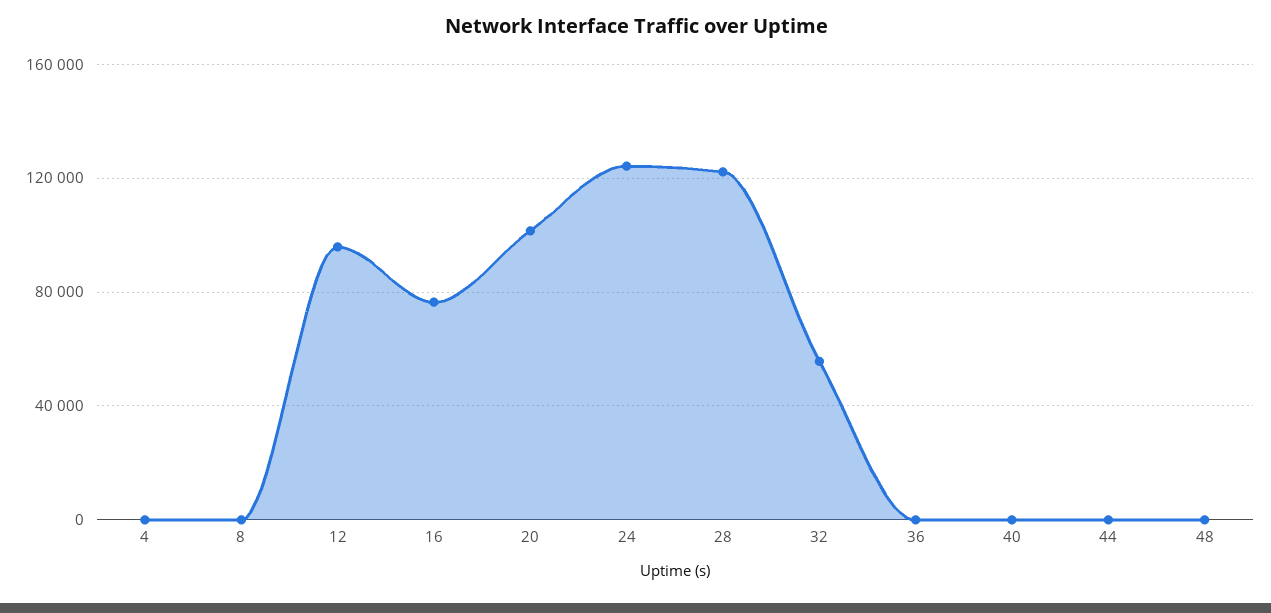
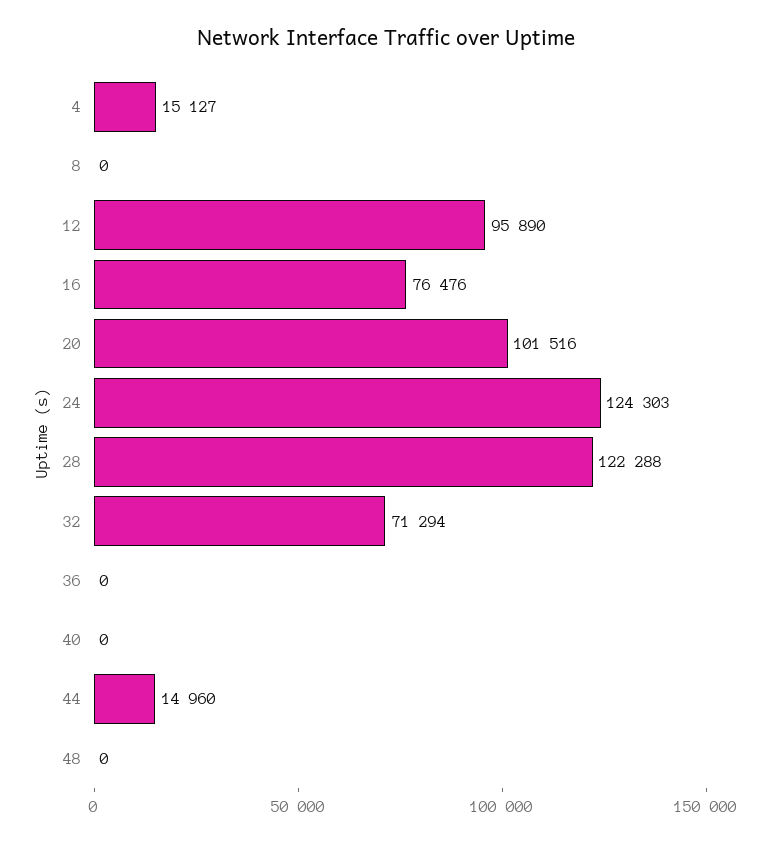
  {
-   "4": 0,
+   "4": 15127,
    "8": 0,
    "12": 95890,
    "16": 76476,
    "20": 101516,
    "24": 124303,
    "28": 122288,
-   "32": 55000,
+   "32": 71294,
    "36": 0,
    "40": 0,
-   "44": 0,
+   "44": 14960,
    "48": 0
  }

